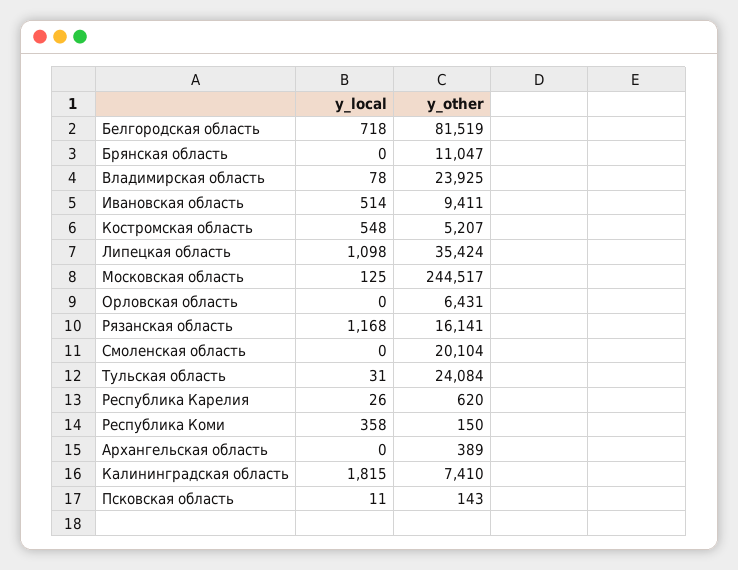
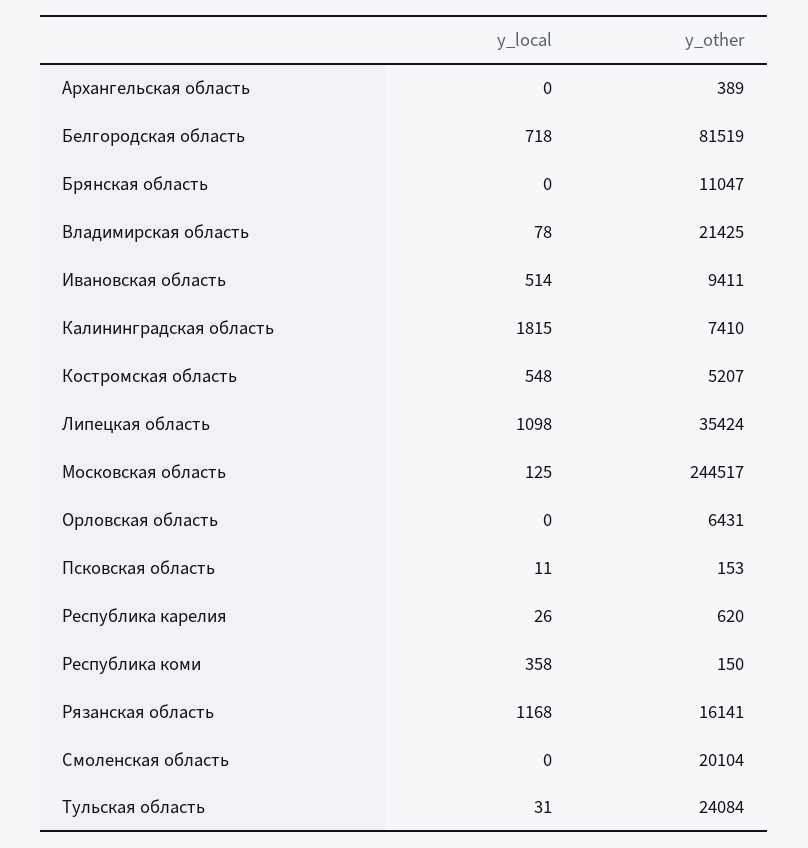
  {
    "y_local": {
      "Белгородская область": 718,
      "Брянская область": 0,
      "Владимирская область": 78,
      "Ивановская область": 514,
      "Костромская область": 548,
      "Липецкая область": 1098,
      "Московская область": 125,
      "Орловская область": 0,
      "Рязанская область": 1168,
      "Смоленская область": 0,
      "Тульская область": 31,
      "Республика Карелия": 26,
      "Республика Коми": 358,
      "Архангельская область": 0,
      "Калининградская область": 1815,
      "Псковская область": 11
    },
    "y_other": {
      "Белгородская область": 81519,
      "Брянская область": 11047,
-     "Владимирская область": 23925,
+     "Владимирская область": 21425,
      "Ивановская область": 9411,
      "Костромская область": 5207,
      "Липецкая область": 35424,
      "Московская область": 244517,
      "Орловская область": 6431,
      "Рязанская область": 16141,
      "Смоленская область": 20104,
      "Тульская область": 24084,
      "Республика Карелия": 620,
      "Республика Коми": 150,
      "Архангельская область": 389,
      "Калининградская область": 7410,
-     "Псковская область": 143
+     "Псковская область": 153
    }
  }

